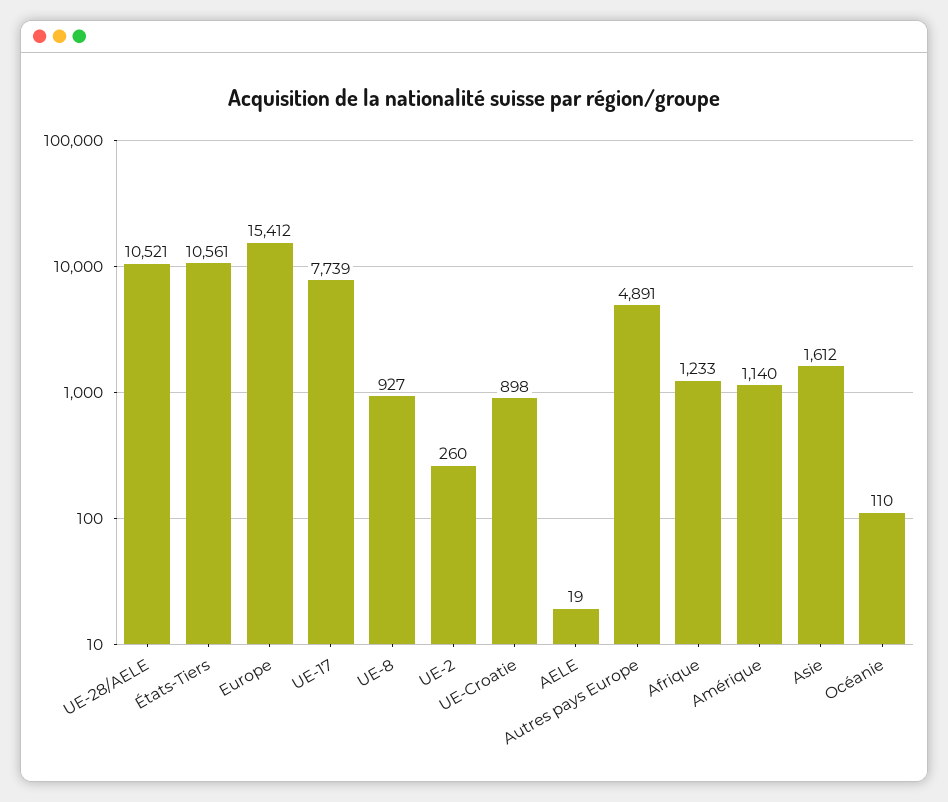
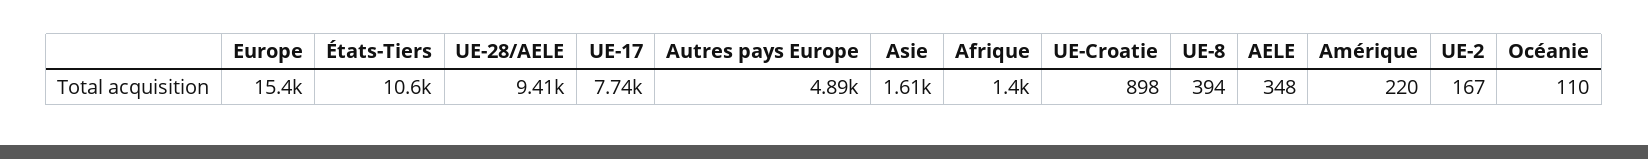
  {
-   "UE-28/AELE": 10521,
+   "UE-28/AELE": 9410,
    "États-Tiers": 10561,
    "Europe": 15412,
    "UE-17": 7739,
-   "UE-8": 927,
+   "UE-8": 394,
-   "UE-2": 260,
+   "UE-2": 167,
    "UE-Croatie": 898,
-   "AELE": 19,
+   "AELE": 348,
    "Autres pays Europe": 4891,
-   "Afrique": 1233,
+   "Afrique": 1400,
-   "Amérique": 1140,
+   "Amérique": 220,
    "Asie": 1612,
    "Océanie": 110
  }

